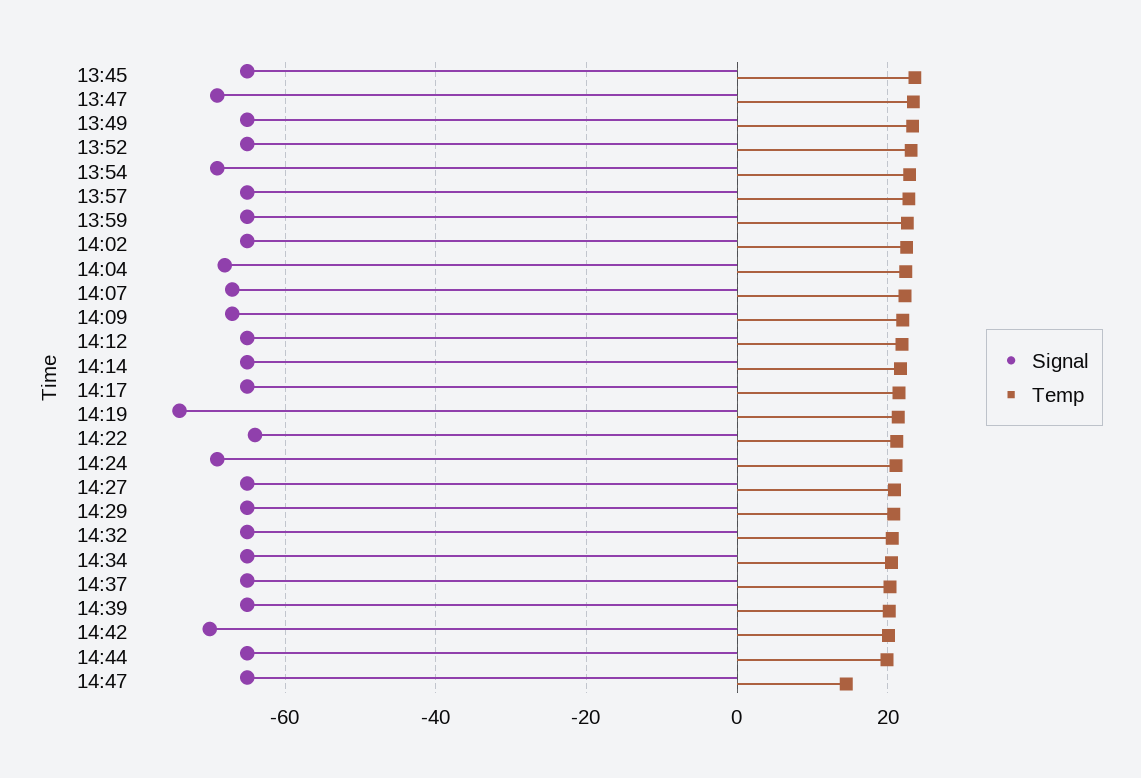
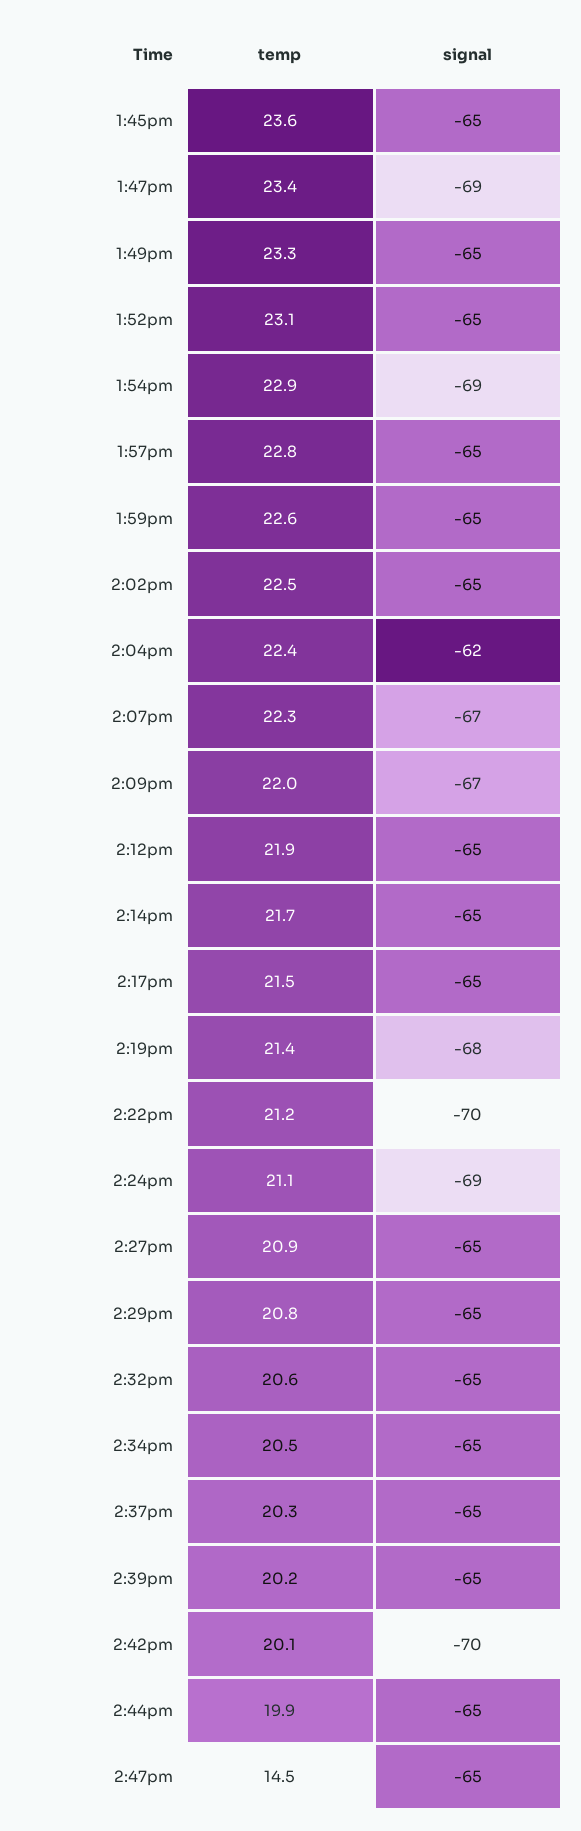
  {
    "Signal": {
      "13:45": -65,
      "13:47": -69,
      "13:49": -65,
      "13:52": -65,
      "13:54": -69,
      "13:57": -65,
      "13:59": -65,
      "14:02": -65,
-     "14:04": -68,
+     "14:04": -62,
      "14:07": -67,
      "14:09": -67,
      "14:12": -65,
      "14:14": -65,
      "14:17": -65,
-     "14:19": -74,
+     "14:19": -68,
-     "14:22": -64,
+     "14:22": -70,
      "14:24": -69,
      "14:27": -65,
      "14:29": -65,
      "14:32": -65,
      "14:34": -65,
      "14:37": -65,
      "14:39": -65,
      "14:42": -70,
      "14:44": -65,
      "14:47": -65
    },
    "Temp": {
      "13:45": 23.6,
      "13:47": 23.4,
      "13:49": 23.3,
      "13:52": 23.1,
      "13:54": 22.9,
      "13:57": 22.8,
      "13:59": 22.6,
      "14:02": 22.5,
      "14:04": 22.4,
      "14:07": 22.3,
      "14:09": 22,
      "14:12": 21.9,
      "14:14": 21.7,
      "14:17": 21.5,
      "14:19": 21.4,
      "14:22": 21.2,
      "14:24": 21.1,
      "14:27": 20.9,
      "14:29": 20.8,
      "14:32": 20.6,
      "14:34": 20.5,
      "14:37": 20.3,
      "14:39": 20.2,
      "14:42": 20.1,
      "14:44": 19.9,
      "14:47": 14.5
    }
  }

